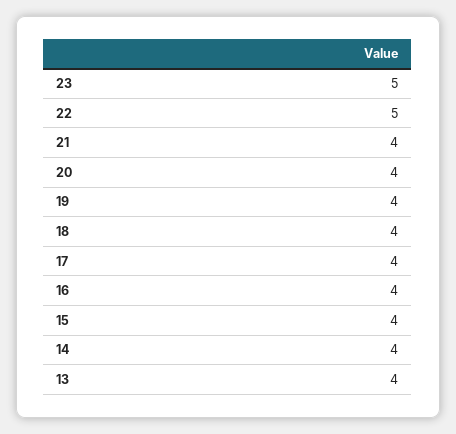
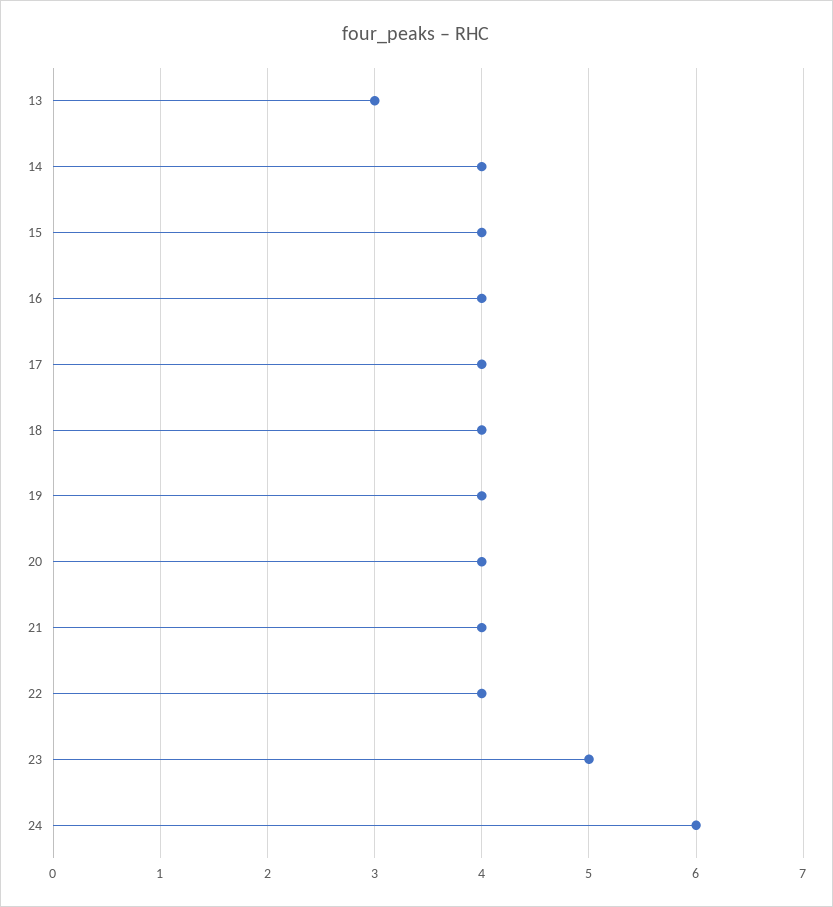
  {
    "23": 5,
-   "22": 5,
+   "22": 4,
    "21": 4,
    "20": 4,
    "19": 4,
    "18": 4,
    "17": 4,
    "16": 4,
    "15": 4,
    "14": 4,
-   "13": 4
+   "13": 3,
+   "24": 6
  }

